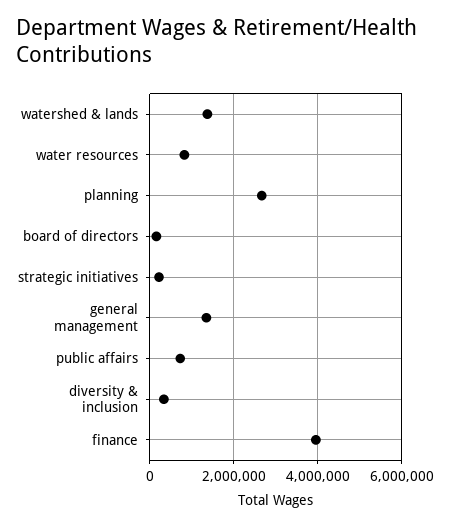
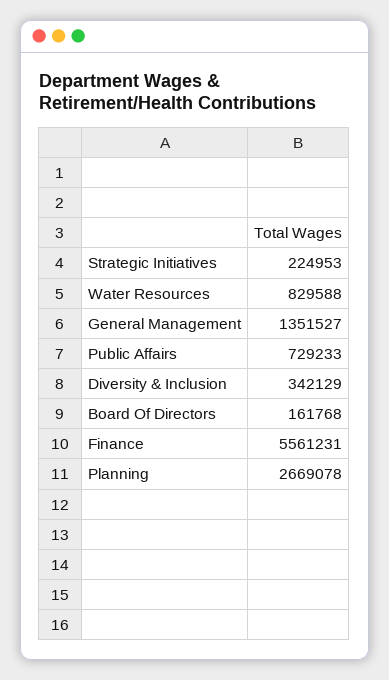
  {
-   "watershed & lands": 1400000,
    "water resources": 829588,
    "planning": 2669078,
    "board of directors": 161768,
    "strategic initiatives": 224953,
    "general management": 1351527,
    "public affairs": 729233,
    "diversity & inclusion": 342129,
-   "finance": 4000000
+   "finance": 5561231
  }

